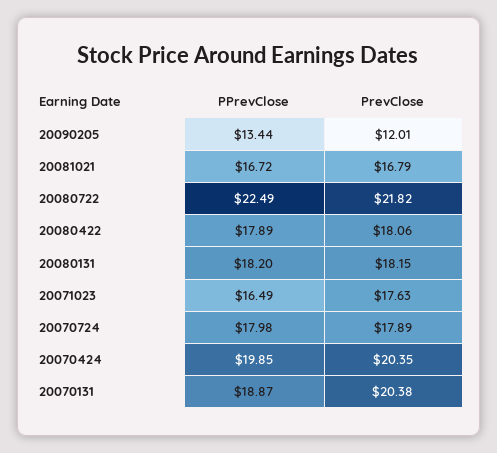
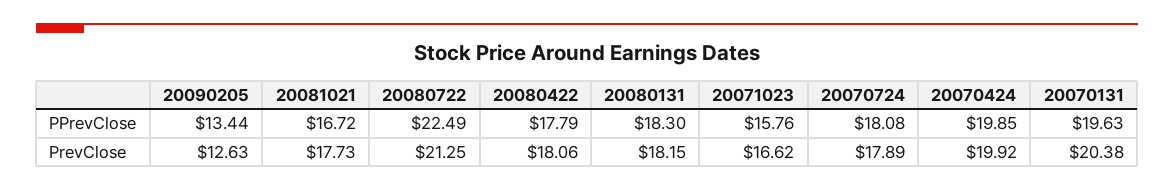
  {
    "PPrevClose": {
      "20090205": 13.44,
      "20081021": 16.72,
      "20080722": 22.49,
-     "20080422": 17.89,
+     "20080422": 17.79,
-     "20080131": 18.2,
+     "20080131": 18.3,
-     "20071023": 16.49,
+     "20071023": 15.76,
-     "20070724": 17.98,
+     "20070724": 18.08,
      "20070424": 19.85,
-     "20070131": 18.87
+     "20070131": 19.63
    },
    "PrevClose": {
-     "20090205": 12.01,
+     "20090205": 12.63,
-     "20081021": 16.79,
+     "20081021": 17.73,
-     "20080722": 21.82,
+     "20080722": 21.25,
      "20080422": 18.06,
      "20080131": 18.15,
-     "20071023": 17.63,
+     "20071023": 16.62,
      "20070724": 17.89,
-     "20070424": 20.35,
+     "20070424": 19.92,
      "20070131": 20.38
    }
  }

